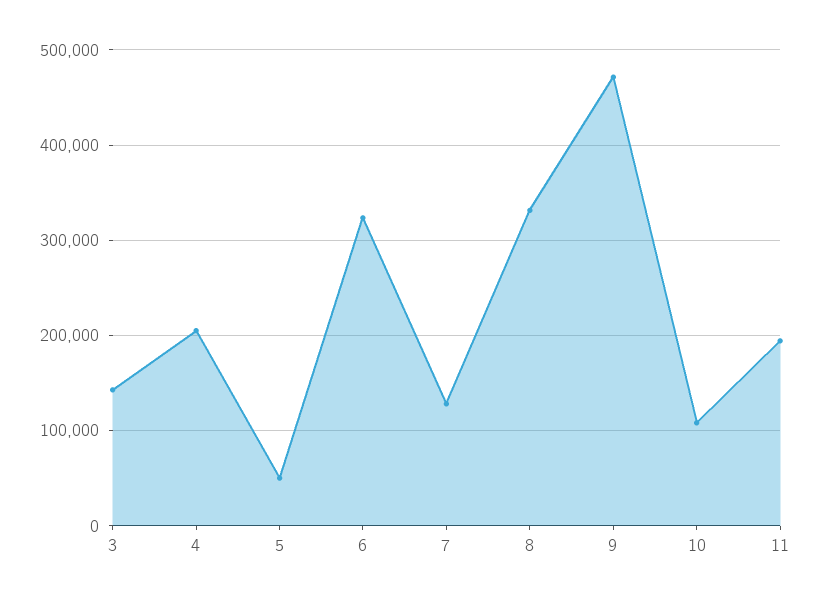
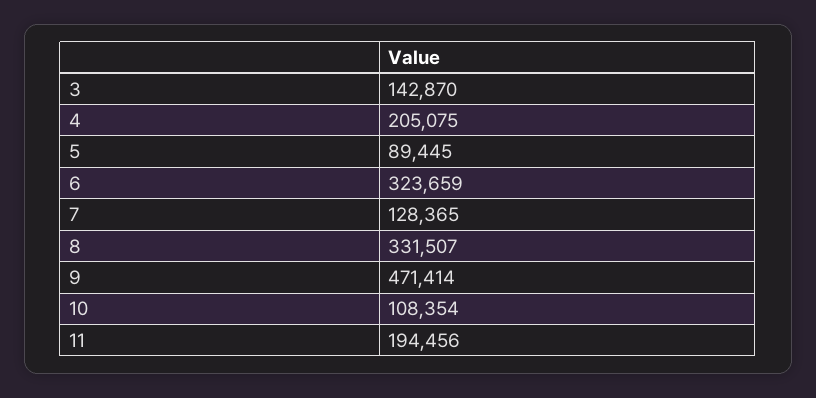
  {
    "3": 142870,
    "4": 205075,
-   "5": 50000,
+   "5": 89445,
    "6": 323659,
    "7": 128365,
    "8": 331507,
    "9": 471414,
    "10": 108354,
    "11": 194456
  }

